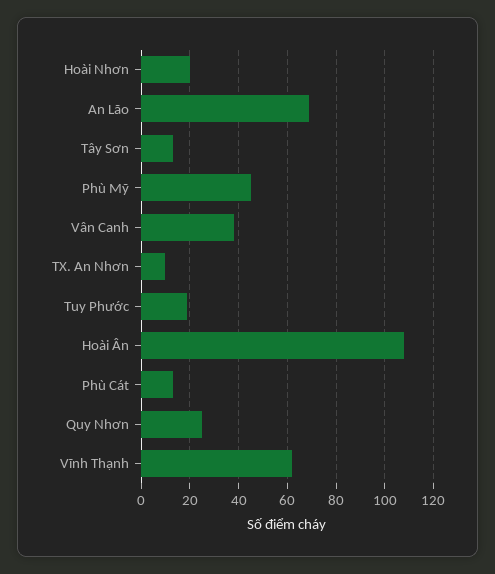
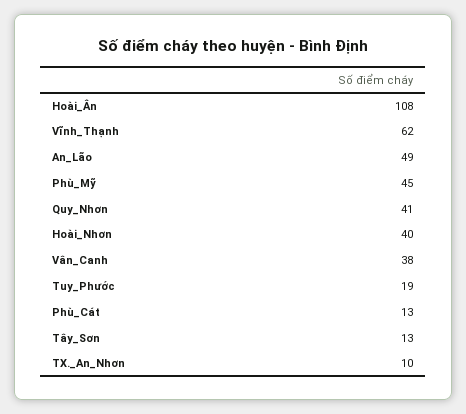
  {
-   "Hoài Nhơn": 20,
+   "Hoài Nhơn": 40,
-   "An Lão": 70,
+   "An Lão": 49,
    "Tây Sơn": 13,
    "Phù Mỹ": 45,
    "Vân Canh": 38,
    "TX. An Nhơn": 10,
    "Tuy Phước": 19,
    "Hoài Ân": 108,
    "Phù Cát": 13,
-   "Quy Nhơn": 25,
+   "Quy Nhơn": 41,
    "Vĩnh Thạnh": 62
  }

